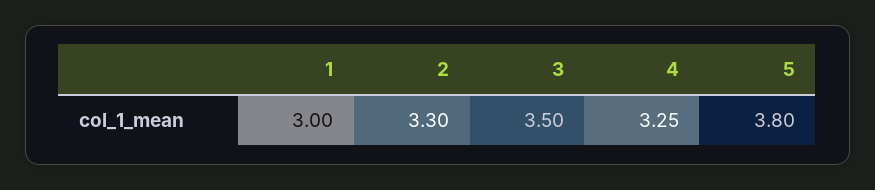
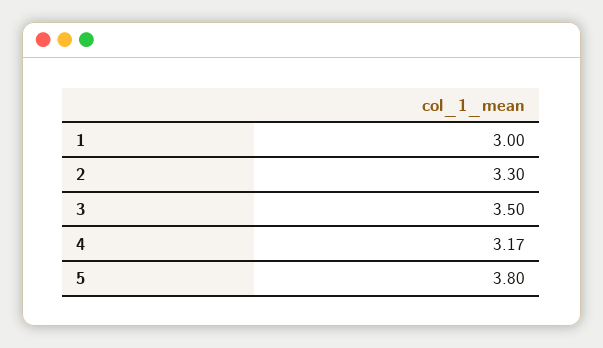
  {
    "1": 3,
    "2": 3.3,
    "3": 3.5,
-   "4": 3.25,
+   "4": 3.17,
    "5": 3.8
  }

